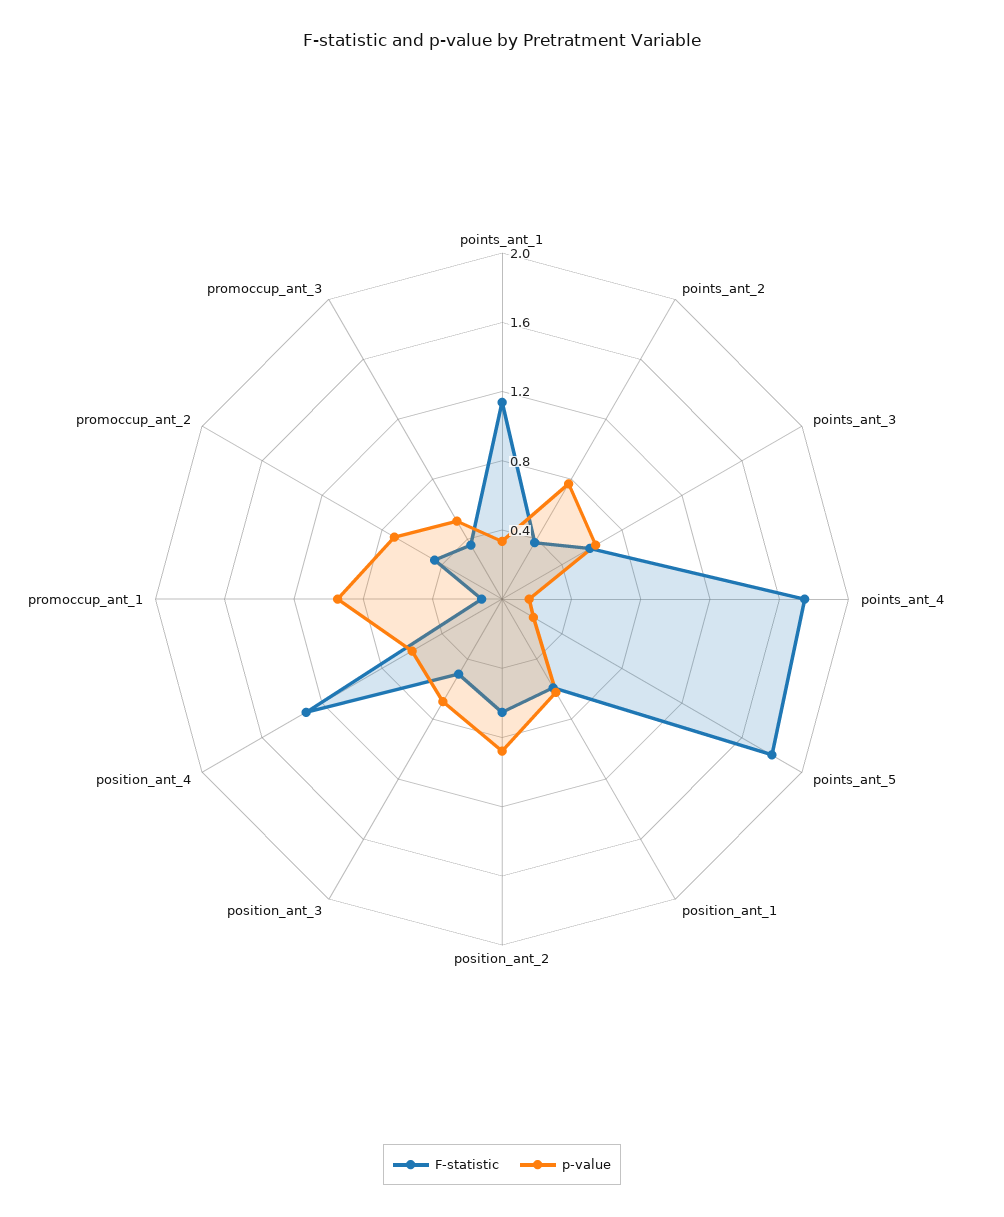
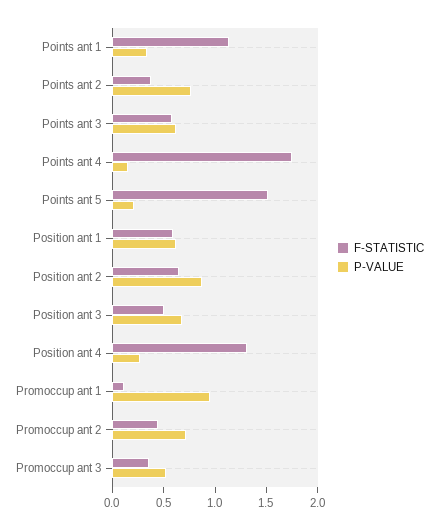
  {
    "F-statistic": {
      "points_ant_1": 1.1,
      "points_ant_2": 0.4,
      "points_ant_3": 0.6,
      "points_ant_4": 1.7,
-     "points_ant_5": 1.8,
+     "points_ant_5": 1.5,
      "position_ant_1": 0.6,
      "position_ant_2": 0.7,
      "position_ant_3": 0.5,
      "position_ant_4": 1.3,
      "promoccup_ant_1": 0.1,
      "promoccup_ant_2": 0.5,
      "promoccup_ant_3": 0.4
    },
    "p-value": {
      "points_ant_1": 0.3,
      "points_ant_2": 0.8,
      "points_ant_3": 0.6,
      "points_ant_4": 0.2,
      "points_ant_5": 0.2,
      "position_ant_1": 0.6,
      "position_ant_2": 0.9,
      "position_ant_3": 0.7,
-     "position_ant_4": 0.6,
+     "position_ant_4": 0.3,
      "promoccup_ant_1": 1,
      "promoccup_ant_2": 0.7,
      "promoccup_ant_3": 0.5
    }
  }

